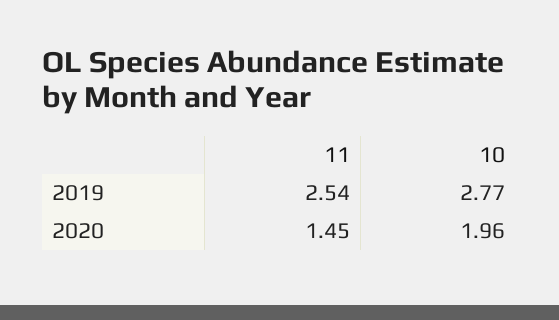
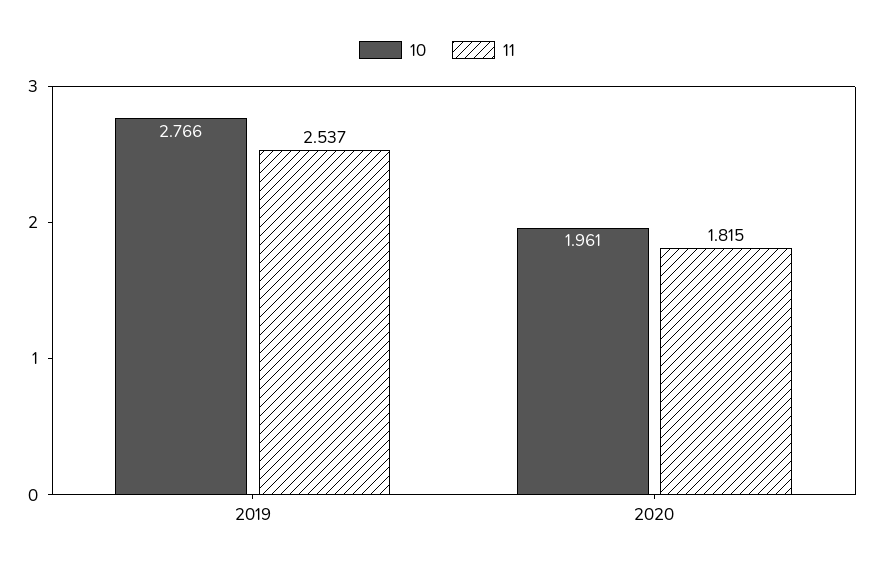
  {
    "11": {
      "2019": 2.537,
-     "2020": 1.45
+     "2020": 1.815
    },
    "10": {
      "2019": 2.766,
      "2020": 1.961
    }
  }

